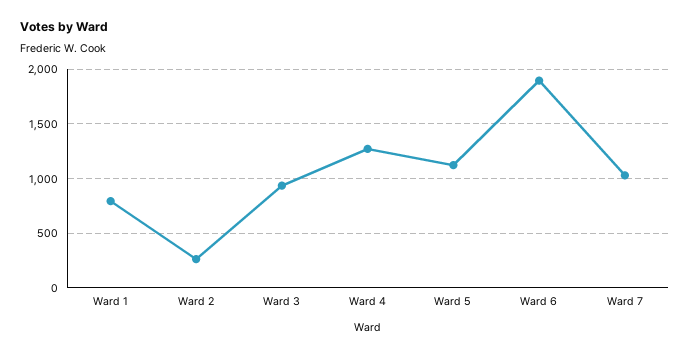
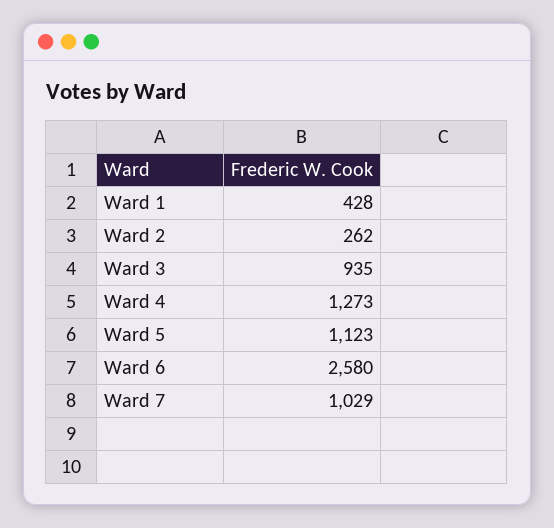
  {
-   "Ward 1": 800,
+   "Ward 1": 428,
    "Ward 2": 262,
    "Ward 3": 935,
    "Ward 4": 1273,
    "Ward 5": 1123,
-   "Ward 6": 1900,
+   "Ward 6": 2580,
    "Ward 7": 1029
  }

